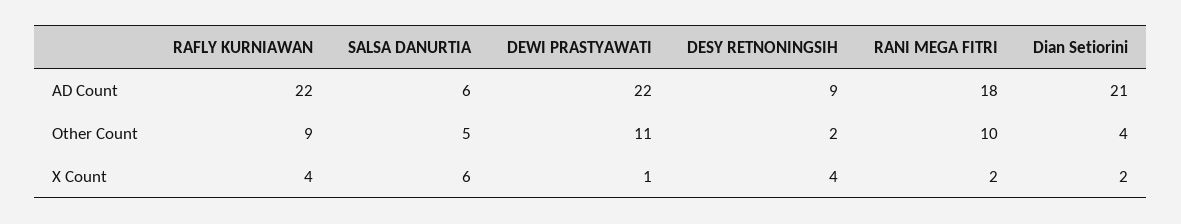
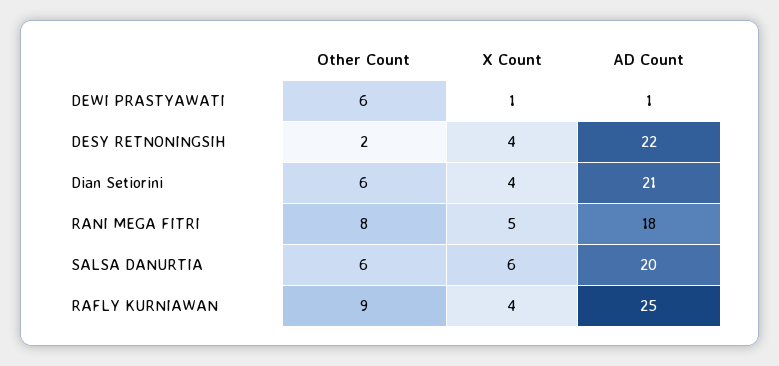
  {
    "RAFLY KURNIAWAN": {
-     "AD Count": 22,
+     "AD Count": 25,
      "Other Count": 9,
      "X Count": 4
    },
    "SALSA DANURTIA": {
-     "AD Count": 6,
+     "AD Count": 20,
-     "Other Count": 5,
+     "Other Count": 6,
      "X Count": 6
    },
    "DEWI PRASTYAWATI": {
-     "AD Count": 22,
+     "AD Count": 1,
-     "Other Count": 11,
+     "Other Count": 6,
      "X Count": 1
    },
    "DESY RETNONINGSIH": {
-     "AD Count": 9,
+     "AD Count": 22,
      "Other Count": 2,
      "X Count": 4
    },
    "RANI MEGA FITRI": {
      "AD Count": 18,
-     "Other Count": 10,
+     "Other Count": 8,
-     "X Count": 2
+     "X Count": 5
    },
    "Dian Setiorini": {
      "AD Count": 21,
-     "Other Count": 4,
+     "Other Count": 6,
-     "X Count": 2
+     "X Count": 4
    }
  }

